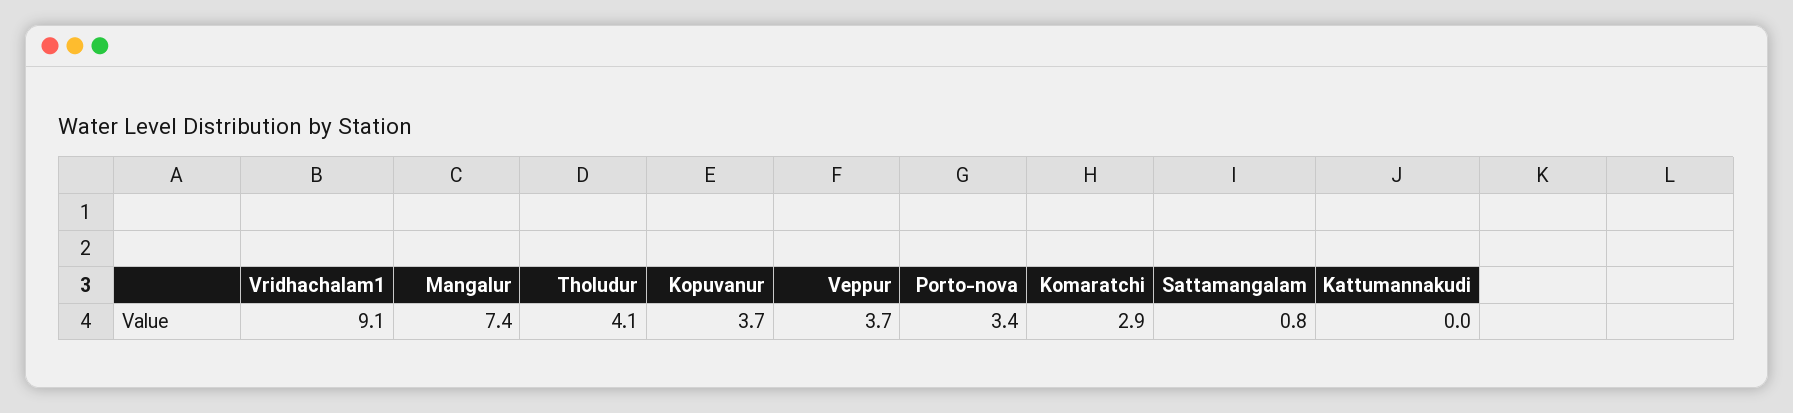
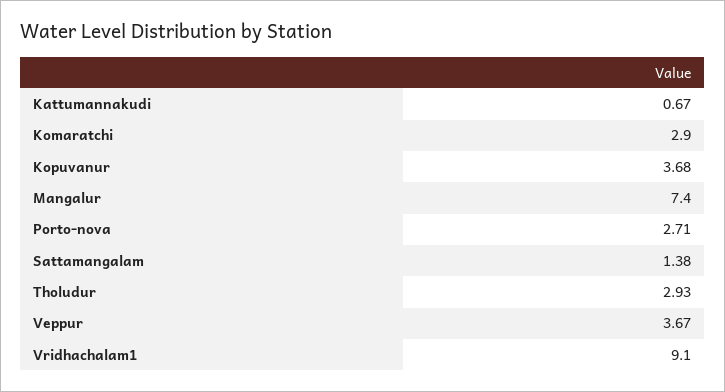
  {
    "Vridhachalam1": 9.1,
    "Mangalur": 7.4,
-   "Tholudur": 4.1,
+   "Tholudur": 2.93,
    "Kopuvanur": 3.68,
    "Veppur": 3.67,
-   "Porto-nova": 3.4,
+   "Porto-nova": 2.71,
    "Komaratchi": 2.9,
-   "Sattamangalam": 0.8,
+   "Sattamangalam": 1.38,
-   "Kattumannakudi": 0
+   "Kattumannakudi": 0.67
  }

